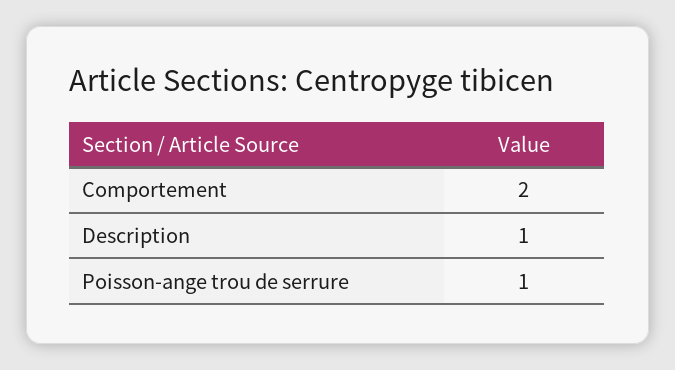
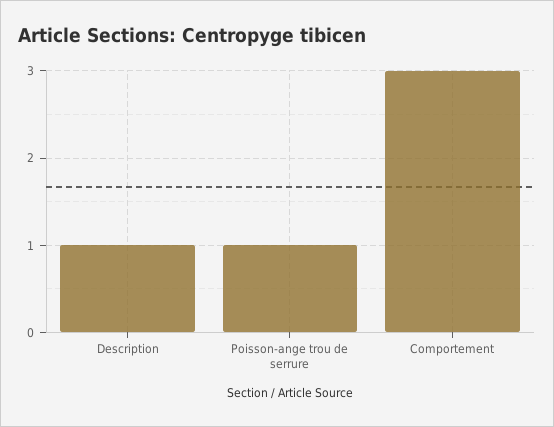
  {
-   "Comportement": 2,
+   "Comportement": 3,
    "Description": 1,
    "Poisson-ange trou de serrure": 1
  }

